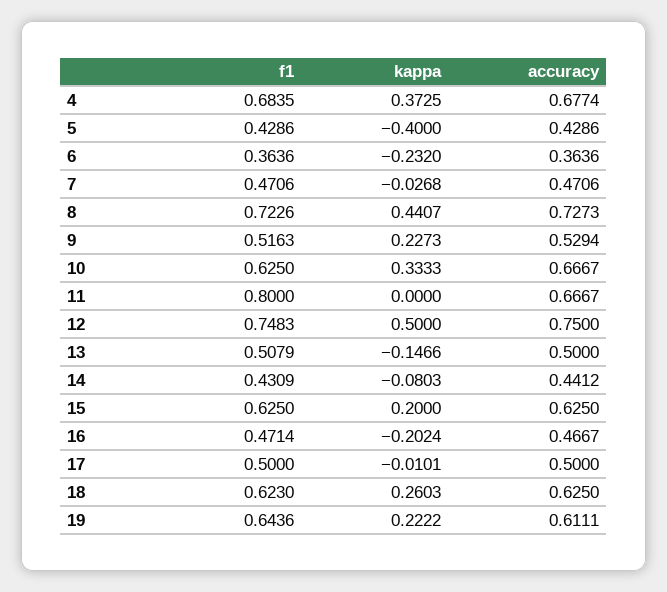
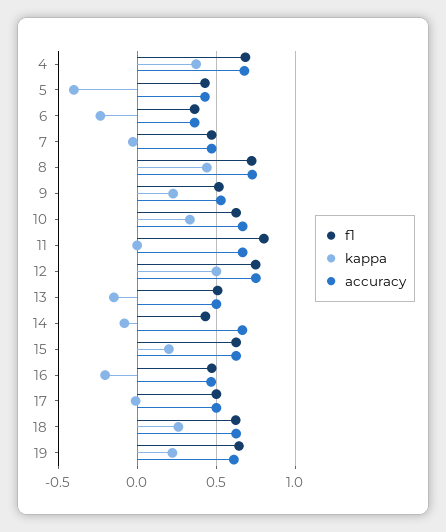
  {
    "f1": {
      "4": 0.6835,
      "5": 0.4286,
      "6": 0.3636,
      "7": 0.4706,
      "8": 0.7226,
      "9": 0.5163,
      "10": 0.625,
      "11": 0.8,
      "12": 0.7483,
      "13": 0.5079,
      "14": 0.4309,
      "15": 0.625,
      "16": 0.4714,
      "17": 0.5,
      "18": 0.623,
      "19": 0.6436
    },
    "kappa": {
      "4": 0.3725,
      "5": -0.4,
      "6": -0.232,
      "7": -0.0268,
      "8": 0.4407,
      "9": 0.2273,
      "10": 0.3333,
      "11": 0,
      "12": 0.5,
      "13": -0.1466,
      "14": -0.0803,
      "15": 0.2,
      "16": -0.2024,
      "17": -0.0101,
      "18": 0.2603,
      "19": 0.2222
    },
    "accuracy": {
      "4": 0.6774,
      "5": 0.4286,
      "6": 0.3636,
      "7": 0.4706,
      "8": 0.7273,
      "9": 0.5294,
      "10": 0.6667,
      "11": 0.6667,
      "12": 0.75,
      "13": 0.5,
-     "14": 0.4412,
+     "14": 0.65,
      "15": 0.625,
      "16": 0.4667,
      "17": 0.5,
      "18": 0.625,
      "19": 0.6111
    }
  }

